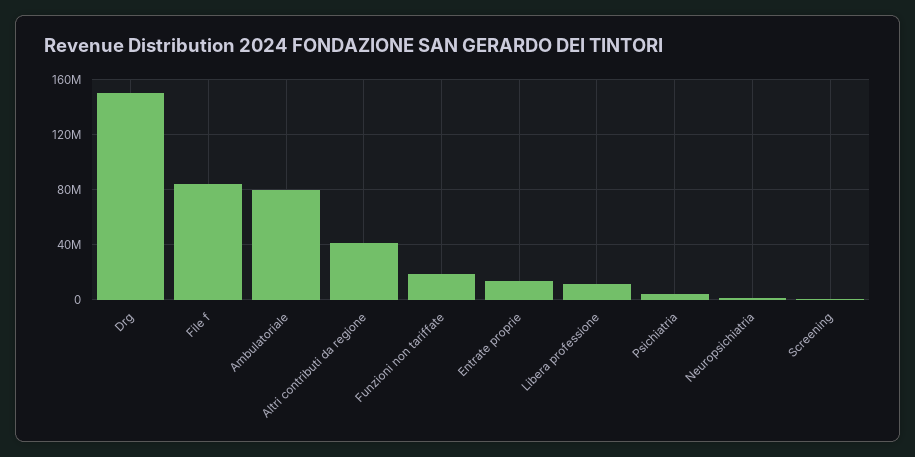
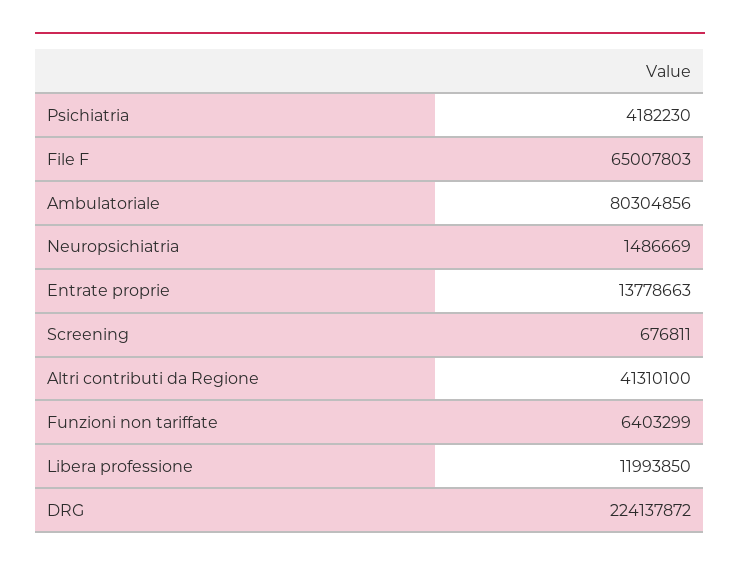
  {
-   "Drg": 150000000,
+   "Drg": 224137872,
-   "File f": 85000000,
+   "File f": 65007803,
    "Ambulatoriale": 80304856,
    "Altri contributi da regione": 41310100,
-   "Funzioni non tariffate": 20000000,
+   "Funzioni non tariffate": 6403299,
    "Entrate proprie": 13778663,
    "Libera professione": 11993850,
    "Psichiatria": 4182230,
    "Neuropsichiatria": 1486669,
    "Screening": 676811
  }

